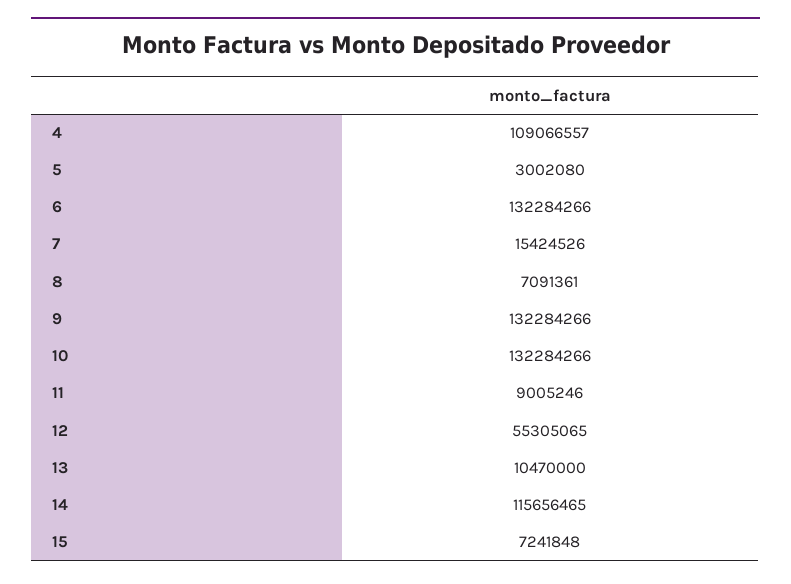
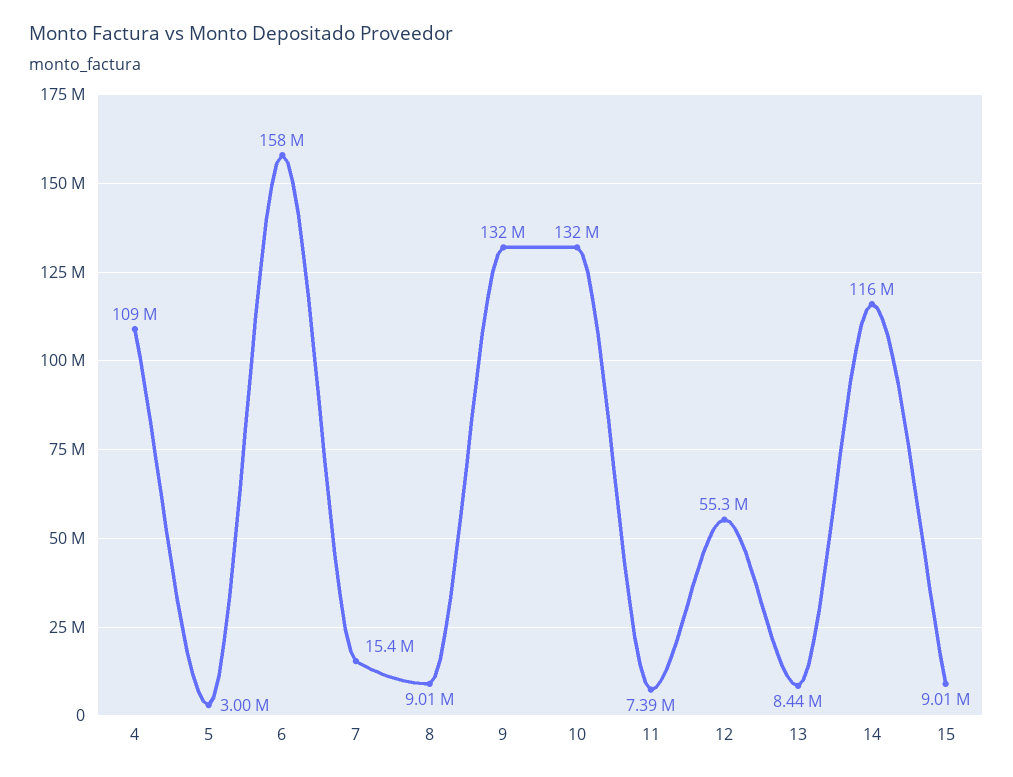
  {
    "4": 109066557,
    "5": 3002080,
-   "6": 132284266,
+   "6": 158000000,
    "7": 15424526,
-   "8": 7091361,
+   "8": 9010000,
    "9": 132284266,
    "10": 132284266,
-   "11": 9005246,
+   "11": 7390000,
    "12": 55305065,
-   "13": 10470000,
+   "13": 8440000,
    "14": 115656465,
-   "15": 7241848
+   "15": 9010000
  }

